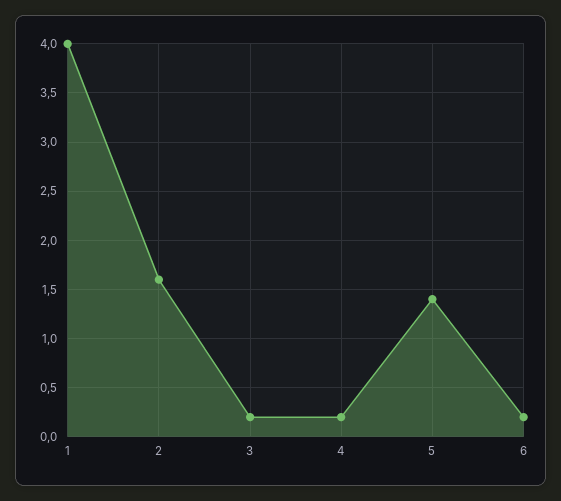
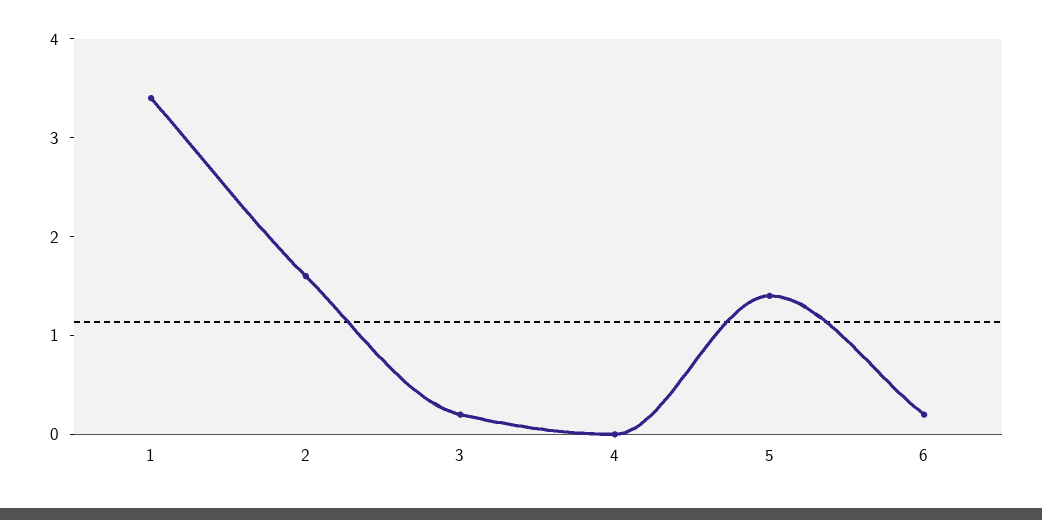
  {
-   "1": 4,
+   "1": 3.4,
    "2": 1.6,
    "3": 0.2,
-   "4": 0.2,
+   "4": 0,
    "5": 1.4,
    "6": 0.2
  }

